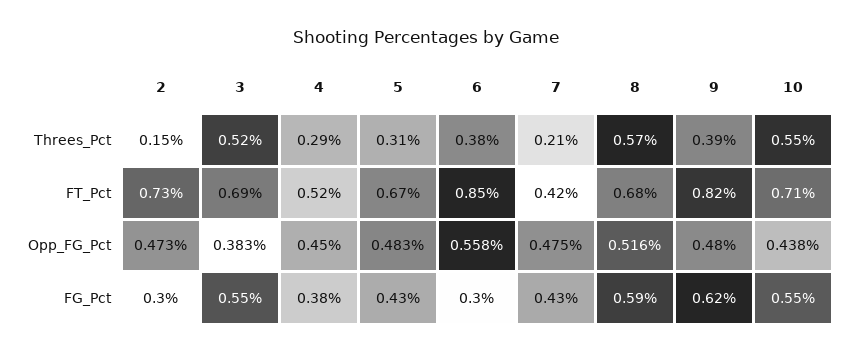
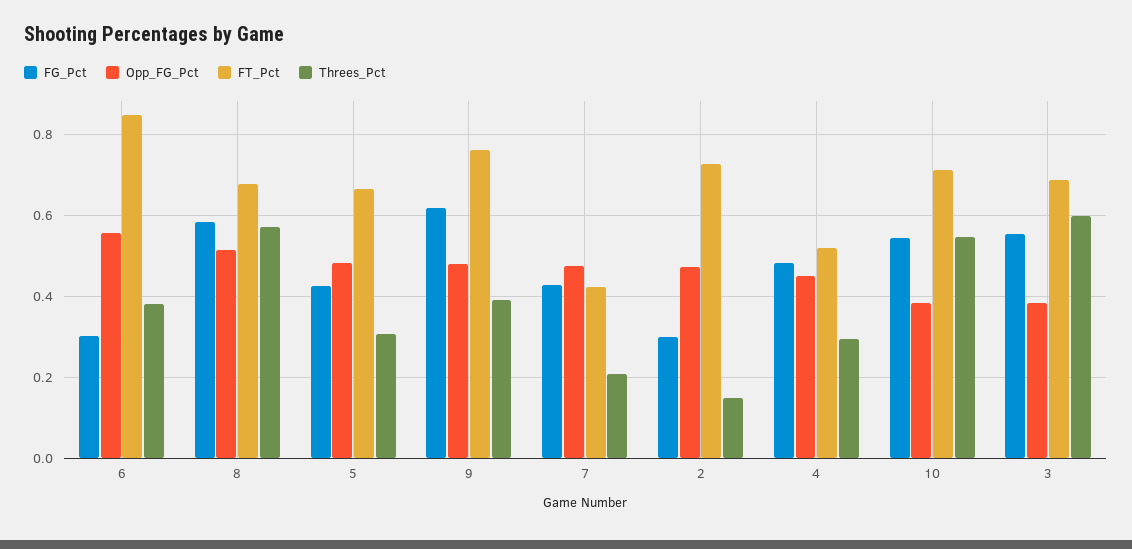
  {
    "Threes_Pct": {
      "2": 0.15,
-     "3": 0.52,
+     "3": 0.6,
      "4": 0.29,
      "5": 0.31,
      "6": 0.38,
      "7": 0.21,
      "8": 0.57,
      "9": 0.39,
      "10": 0.55
    },
    "FT_Pct": {
      "2": 0.73,
      "3": 0.69,
      "4": 0.52,
      "5": 0.67,
      "6": 0.85,
      "7": 0.42,
      "8": 0.68,
-     "9": 0.82,
+     "9": 0.76,
      "10": 0.71
    },
    "Opp_FG_Pct": {
      "2": 0.473,
      "3": 0.383,
      "4": 0.45,
      "5": 0.483,
      "6": 0.558,
      "7": 0.475,
      "8": 0.516,
      "9": 0.48,
-     "10": 0.438
+     "10": 0.38
    },
    "FG_Pct": {
      "2": 0.3,
      "3": 0.55,
-     "4": 0.38,
+     "4": 0.48,
      "5": 0.43,
      "6": 0.3,
      "7": 0.43,
      "8": 0.59,
      "9": 0.62,
      "10": 0.55
    }
  }

